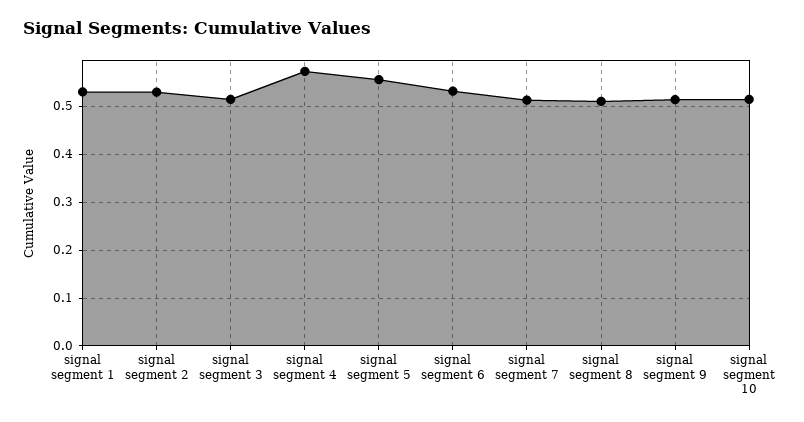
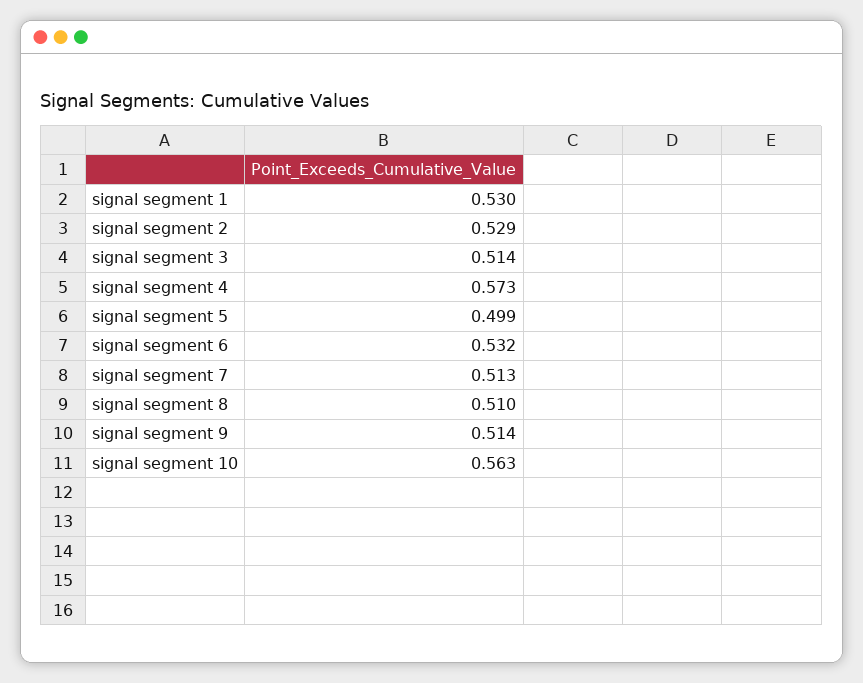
  {
    "signal segment 1": 0.53,
    "signal segment 2": 0.529,
    "signal segment 3": 0.514,
    "signal segment 4": 0.573,
-   "signal segment 5": 0.56,
+   "signal segment 5": 0.499,
    "signal segment 6": 0.532,
    "signal segment 7": 0.513,
    "signal segment 8": 0.51,
    "signal segment 9": 0.514,
-   "signal segment 10": 0.52
+   "signal segment 10": 0.563
  }

